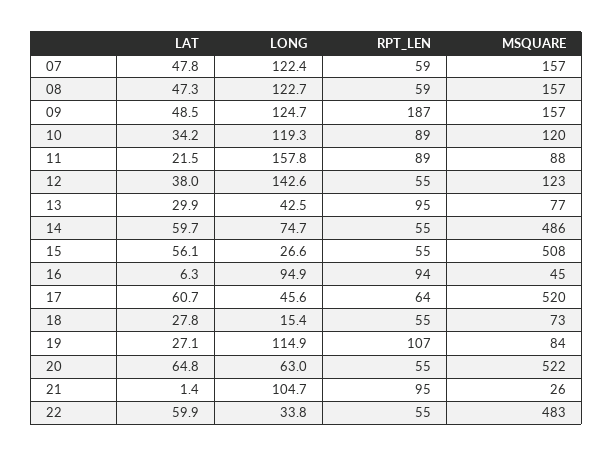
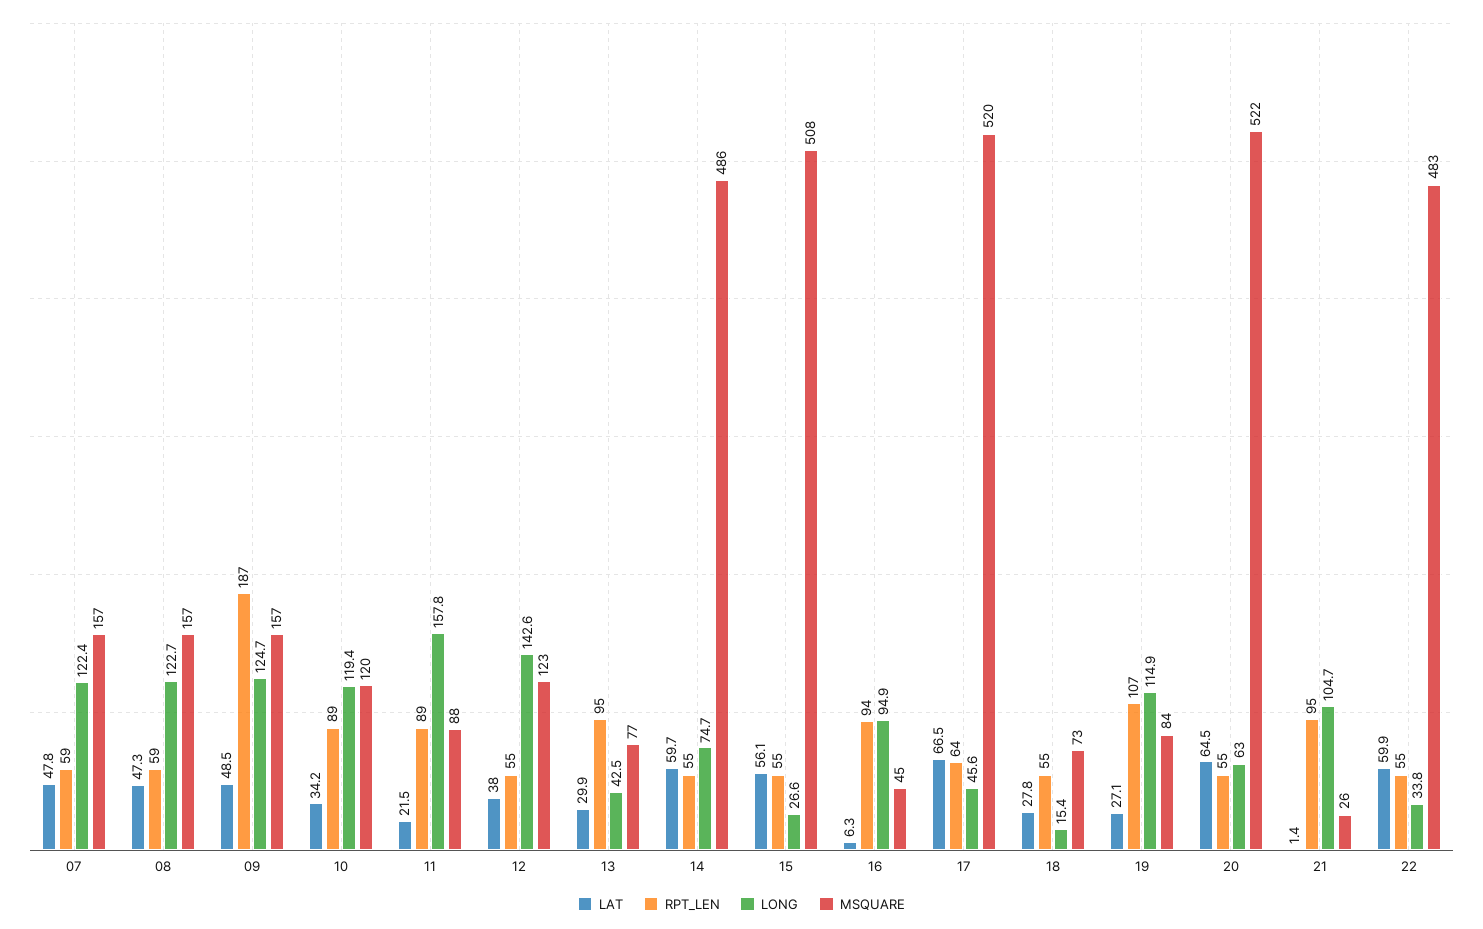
  {
    "LAT": {
      "07": 47.8,
      "08": 47.3,
      "09": 48.5,
      "10": 34.2,
      "11": 21.5,
      "12": 38,
      "13": 29.9,
      "14": 59.7,
      "15": 56.1,
      "16": 6.3,
-     "17": 60.7,
+     "17": 66.5,
      "18": 27.8,
      "19": 27.1,
-     "20": 64.8,
+     "20": 64.5,
      "21": 1.4,
      "22": 59.9
    },
    "LONG": {
      "07": 122.4,
      "08": 122.7,
      "09": 124.7,
-     "10": 119.3,
+     "10": 119.4,
      "11": 157.8,
      "12": 142.6,
      "13": 42.5,
      "14": 74.7,
      "15": 26.6,
      "16": 94.9,
      "17": 45.6,
      "18": 15.4,
      "19": 114.9,
      "20": 63,
      "21": 104.7,
      "22": 33.8
    },
    "RPT_LEN": {
      "07": 59,
      "08": 59,
      "09": 187,
      "10": 89,
      "11": 89,
      "12": 55,
      "13": 95,
      "14": 55,
      "15": 55,
      "16": 94,
      "17": 64,
      "18": 55,
      "19": 107,
      "20": 55,
      "21": 95,
      "22": 55
    },
    "MSQUARE": {
      "07": 157,
      "08": 157,
      "09": 157,
      "10": 120,
      "11": 88,
      "12": 123,
      "13": 77,
      "14": 486,
      "15": 508,
      "16": 45,
      "17": 520,
      "18": 73,
      "19": 84,
      "20": 522,
      "21": 26,
      "22": 483
    }
  }

